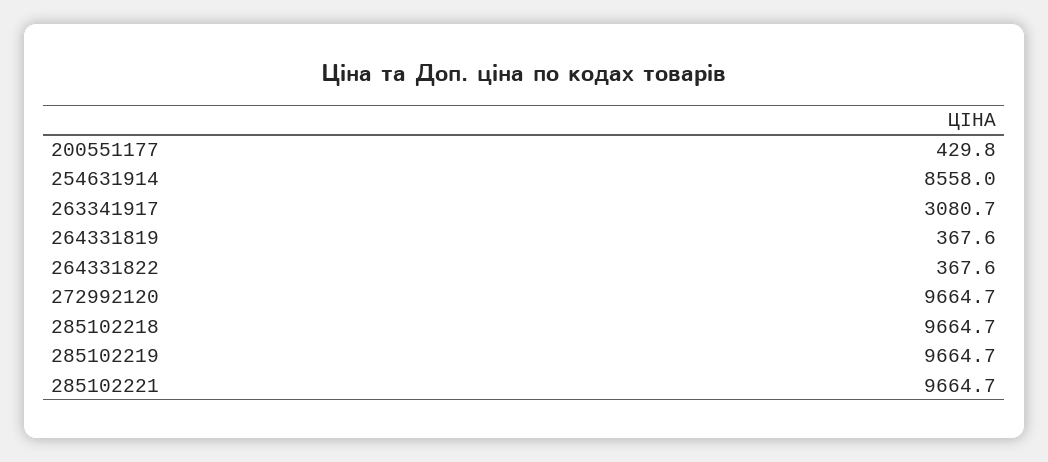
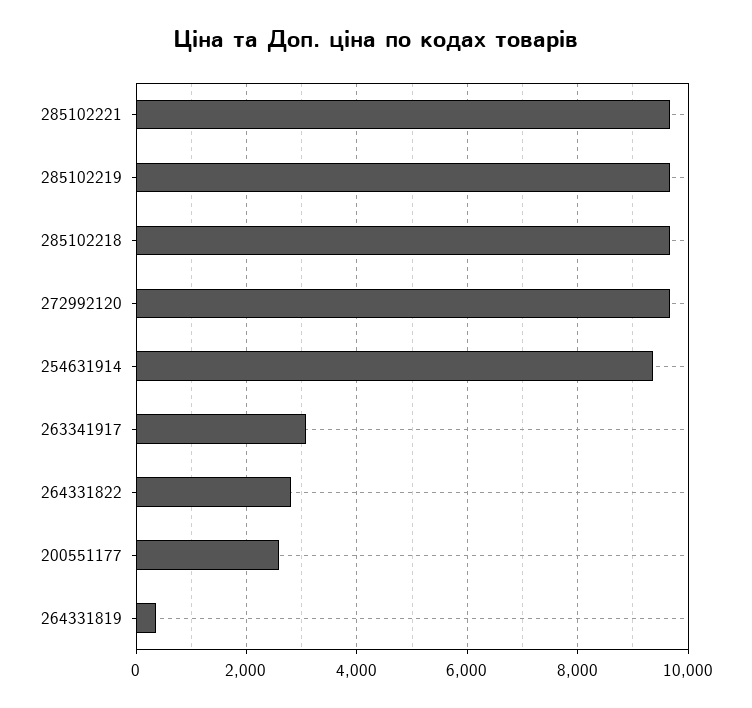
  {
-   "200551177": 429.8,
+   "200551177": 2600,
-   "254631914": 8558,
+   "254631914": 9400,
    "263341917": 3080.7,
    "264331819": 367.6,
-   "264331822": 367.6,
+   "264331822": 2800,
    "272992120": 9664.7,
    "285102218": 9664.7,
    "285102219": 9664.7,
    "285102221": 9664.7
  }

